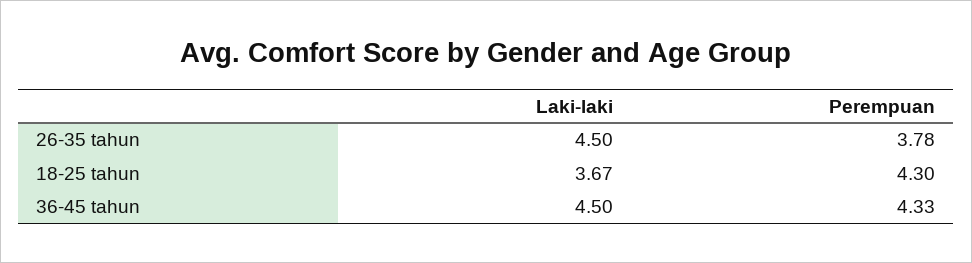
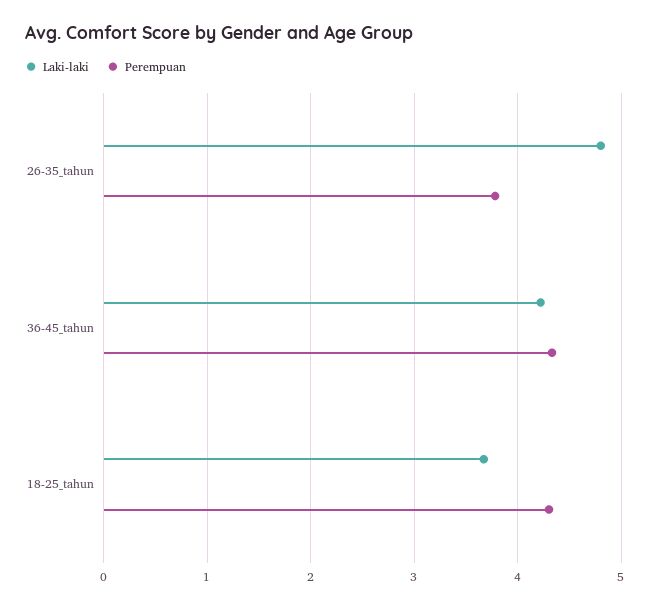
  {
    "Laki-laki": {
-     "26-35 tahun": 4.5,
+     "26-35 tahun": 4.8,
      "18-25 tahun": 3.67,
-     "36-45 tahun": 4.5
+     "36-45 tahun": 4.2
    },
    "Perempuan": {
      "26-35 tahun": 3.78,
      "18-25 tahun": 4.3,
      "36-45 tahun": 4.33
    }
  }

